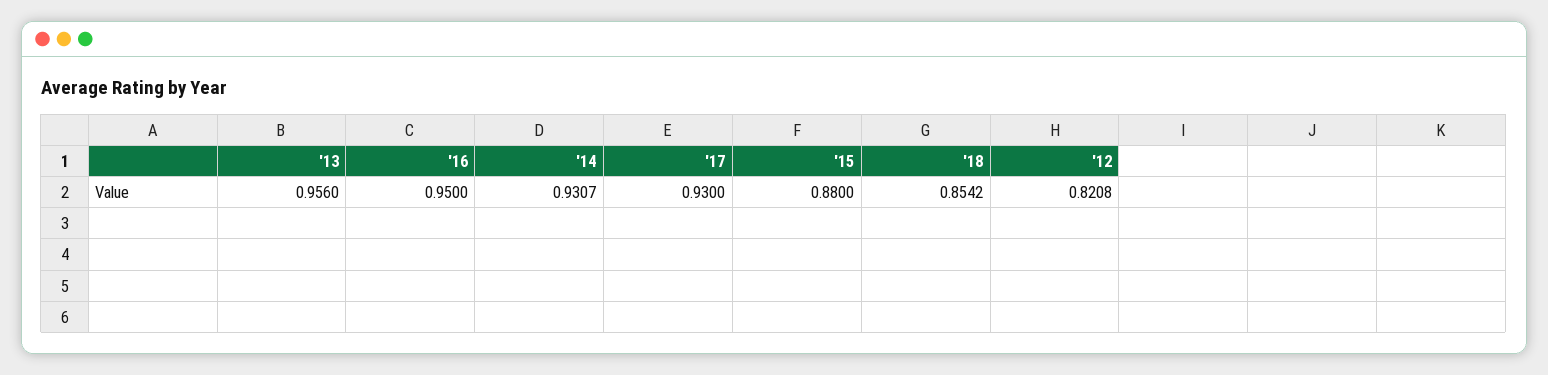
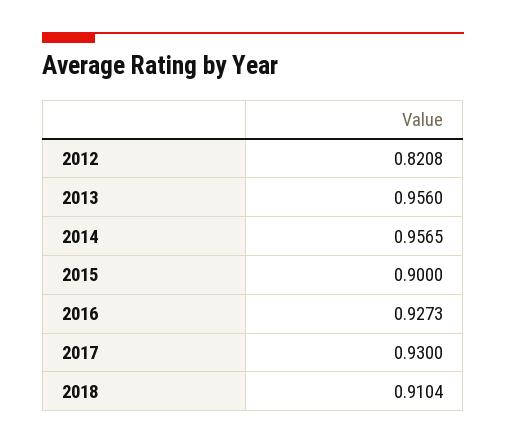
  {
    "'13": 0.956,
-   "'16": 0.95,
+   "'16": 0.9273,
-   "'14": 0.9307,
+   "'14": 0.9565,
    "'17": 0.93,
-   "'15": 0.88,
+   "'15": 0.9,
-   "'18": 0.8542,
+   "'18": 0.9104,
    "'12": 0.8208
  }

